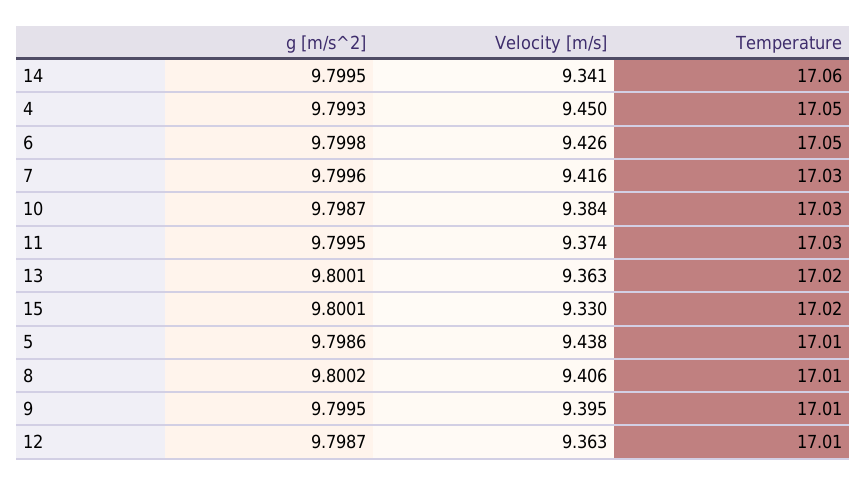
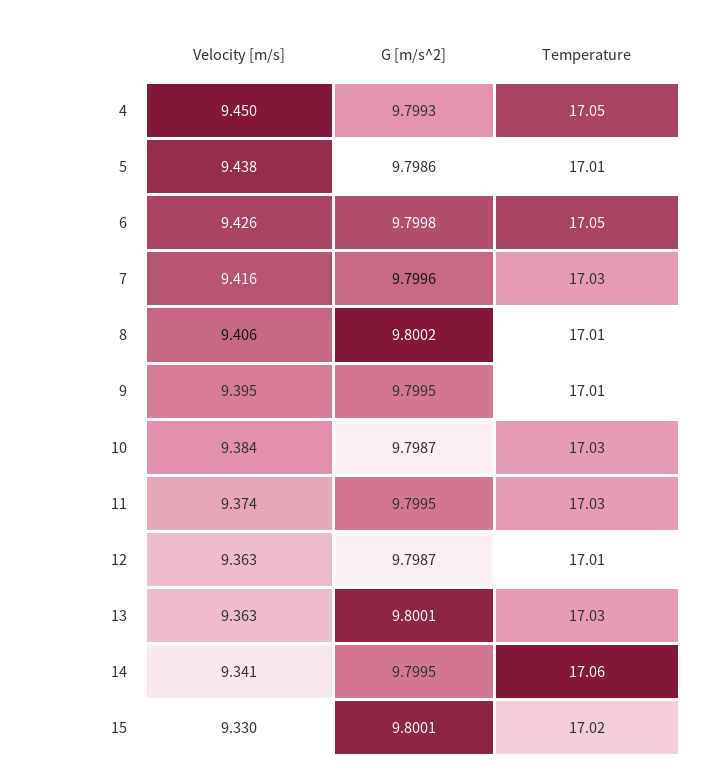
  {
    "g [m/s^2]": {
      "14": 9.7995,
      "4": 9.7993,
      "6": 9.7998,
      "7": 9.7996,
      "10": 9.7987,
      "11": 9.7995,
      "13": 9.8001,
      "15": 9.8001,
      "5": 9.7986,
      "8": 9.8002,
      "9": 9.7995,
      "12": 9.7987
    },
    "Velocity [m/s]": {
      "14": 9.341,
      "4": 9.45,
      "6": 9.426,
      "7": 9.416,
      "10": 9.384,
      "11": 9.374,
      "13": 9.363,
      "15": 9.33,
      "5": 9.438,
      "8": 9.406,
      "9": 9.395,
      "12": 9.363
    },
    "Temperature": {
      "14": 17.06,
      "4": 17.05,
      "6": 17.05,
      "7": 17.03,
      "10": 17.03,
      "11": 17.03,
-     "13": 17.02,
+     "13": 17.03,
      "15": 17.02,
      "5": 17.01,
      "8": 17.01,
      "9": 17.01,
      "12": 17.01
    }
  }

